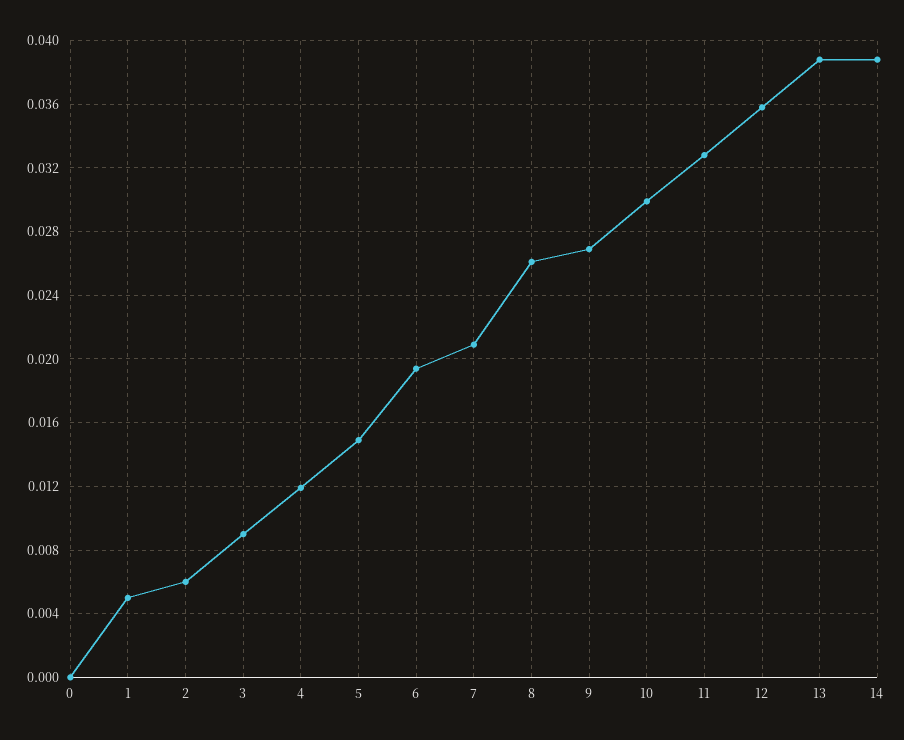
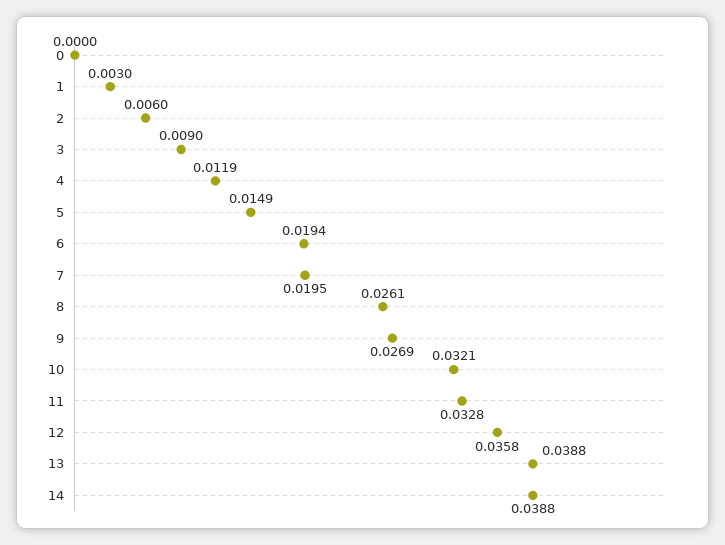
  {
    "0": 0,
-   "1": 0.005,
+   "1": 0.003,
    "2": 0.006,
    "3": 0.009,
    "4": 0.0119,
    "5": 0.0149,
    "6": 0.0194,
-   "7": 0.021,
+   "7": 0.0195,
    "8": 0.0261,
    "9": 0.0269,
-   "10": 0.03,
+   "10": 0.0321,
    "11": 0.0328,
    "12": 0.0358,
    "13": 0.0388,
    "14": 0.0388
  }

